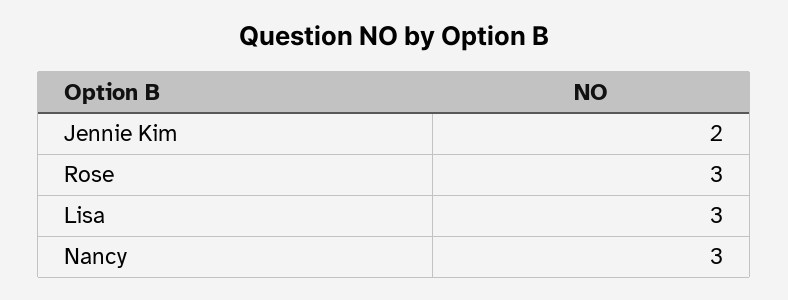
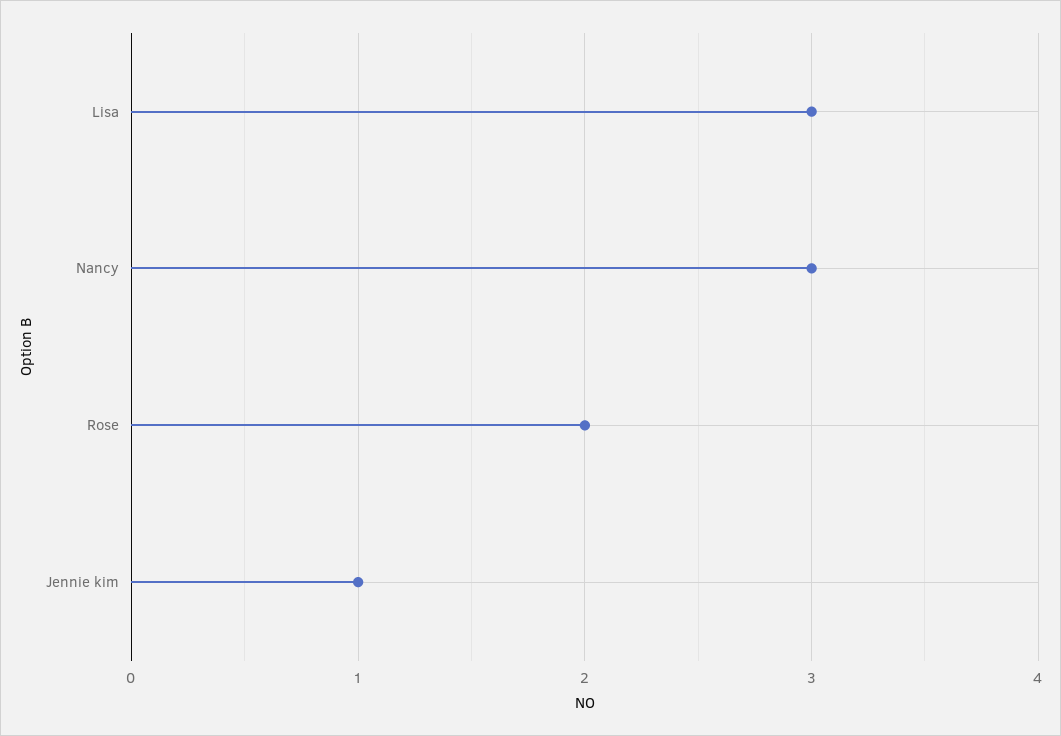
  {
-   "Jennie Kim": 2,
+   "Jennie Kim": 1,
-   "Rose": 3,
+   "Rose": 2,
    "Lisa": 3,
    "Nancy": 3
  }

